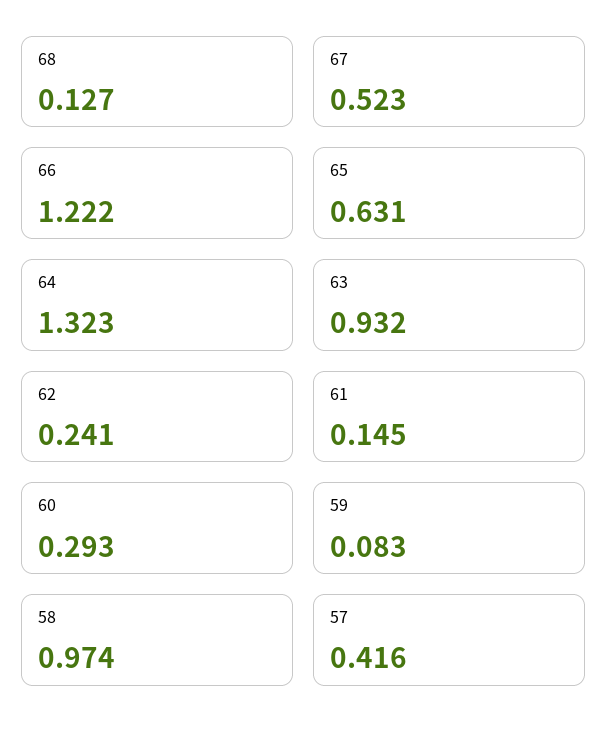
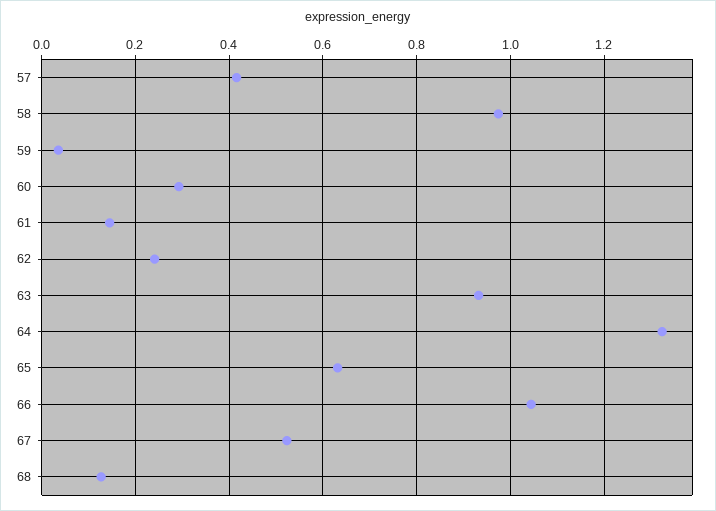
  {
    "68": 0.127,
    "67": 0.523,
-   "66": 1.222,
+   "66": 1.04,
    "65": 0.631,
    "64": 1.323,
    "63": 0.932,
    "62": 0.241,
    "61": 0.145,
    "60": 0.293,
-   "59": 0.083,
+   "59": 0.04,
    "58": 0.974,
    "57": 0.416
  }

